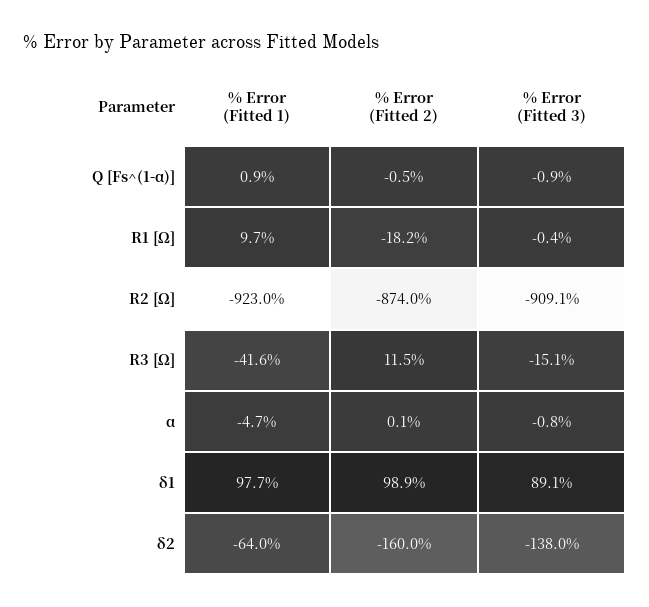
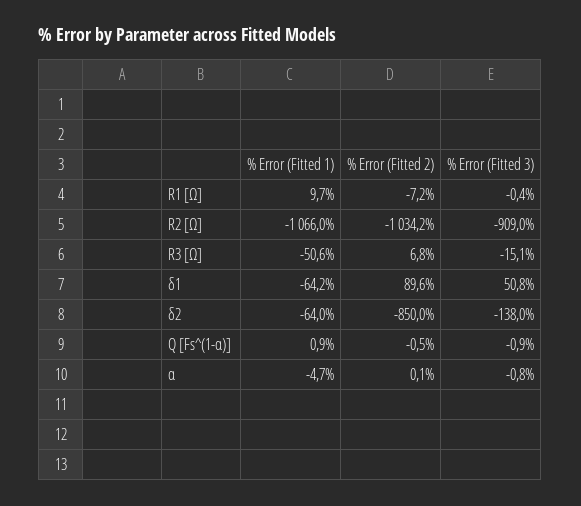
  {
    "% Error (Fitted 1)": {
      "Q [Fs^(1-α)]": 0.9,
      "R1 [Ω]": 9.7,
-     "R2 [Ω]": -923,
+     "R2 [Ω]": -1066,
-     "R3 [Ω]": -41.6,
+     "R3 [Ω]": -50.6,
      "α": -4.7,
-     "δ1": 97.7,
+     "δ1": -64.2,
      "δ2": -64
    },
    "% Error (Fitted 2)": {
      "Q [Fs^(1-α)]": -0.5,
-     "R1 [Ω]": -18.2,
+     "R1 [Ω]": -7.2,
-     "R2 [Ω]": -874,
+     "R2 [Ω]": -1034.2,
-     "R3 [Ω]": 11.5,
+     "R3 [Ω]": 6.8,
      "α": 0.1,
-     "δ1": 98.9,
+     "δ1": 89.6,
-     "δ2": -160
+     "δ2": -850
    },
    "% Error (Fitted 3)": {
      "Q [Fs^(1-α)]": -0.9,
      "R1 [Ω]": -0.4,
-     "R2 [Ω]": -909.1,
+     "R2 [Ω]": -909,
      "R3 [Ω]": -15.1,
      "α": -0.8,
-     "δ1": 89.1,
+     "δ1": 50.8,
      "δ2": -138
    }
  }

